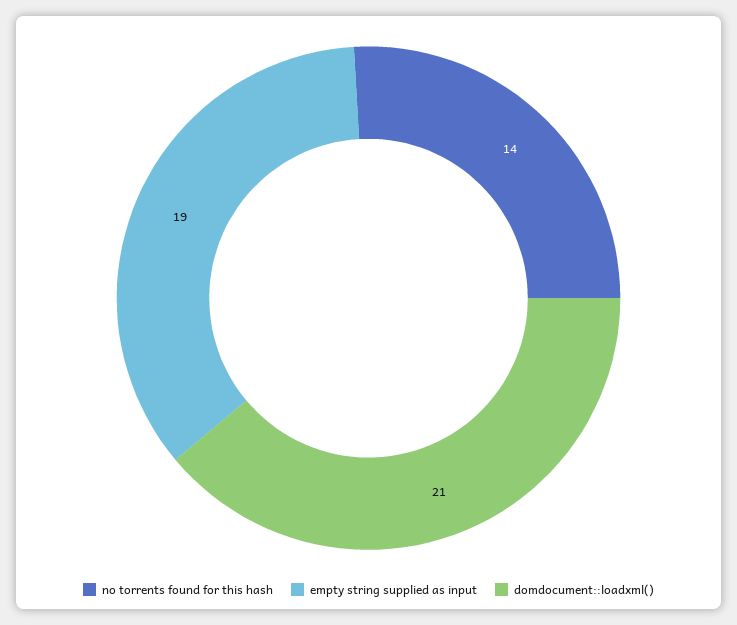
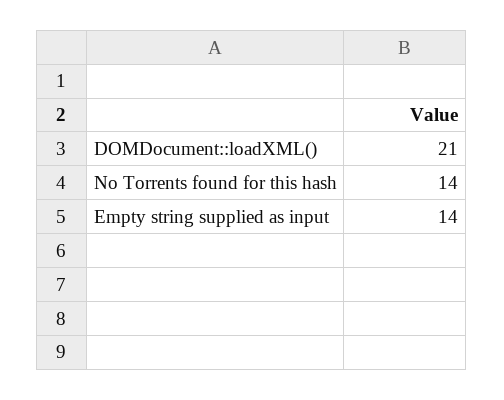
  {
    "no torrents found for this hash": 14,
-   "empty string supplied as input": 19,
+   "empty string supplied as input": 14,
    "domdocument::loadxml()": 21
  }

